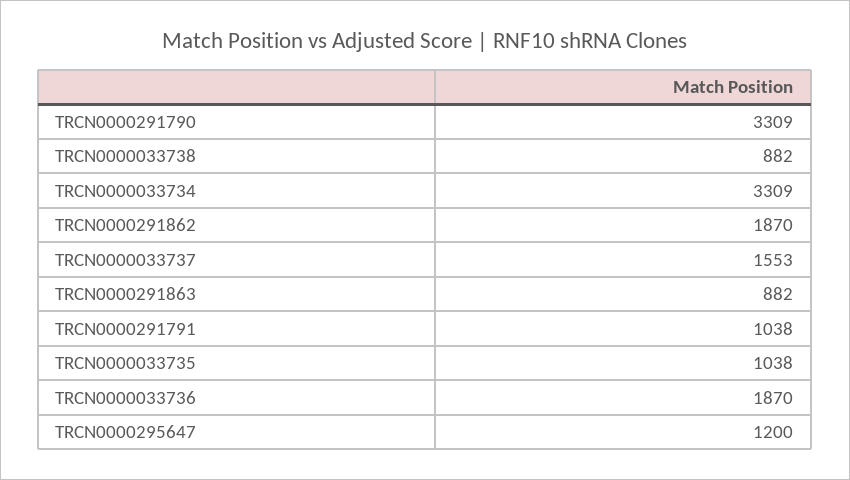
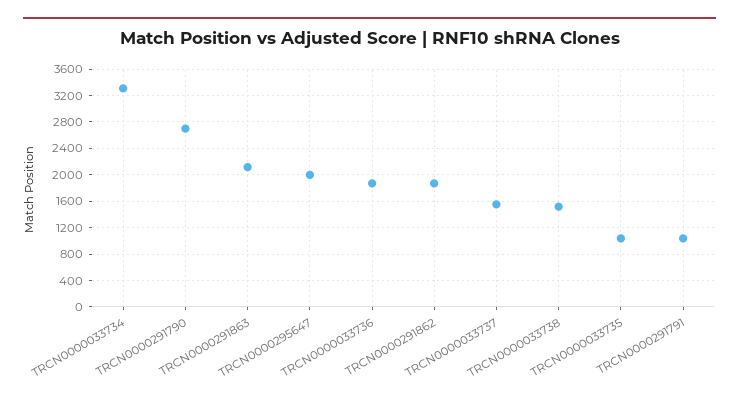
  {
-   "TRCN0000291790": 3309,
+   "TRCN0000291790": 2700,
-   "TRCN0000033738": 882,
+   "TRCN0000033738": 1500,
    "TRCN0000033734": 3309,
    "TRCN0000291862": 1870,
    "TRCN0000033737": 1553,
-   "TRCN0000291863": 882,
+   "TRCN0000291863": 2100,
    "TRCN0000291791": 1038,
    "TRCN0000033735": 1038,
    "TRCN0000033736": 1870,
-   "TRCN0000295647": 1200
+   "TRCN0000295647": 2000
  }

